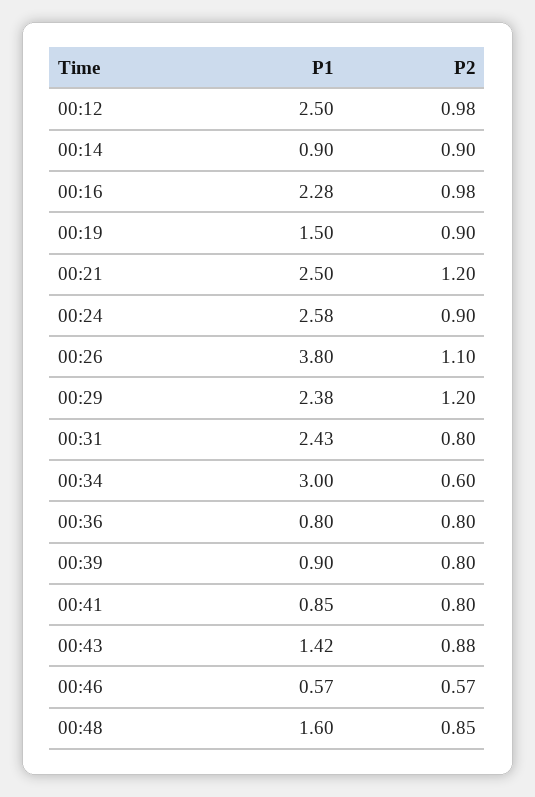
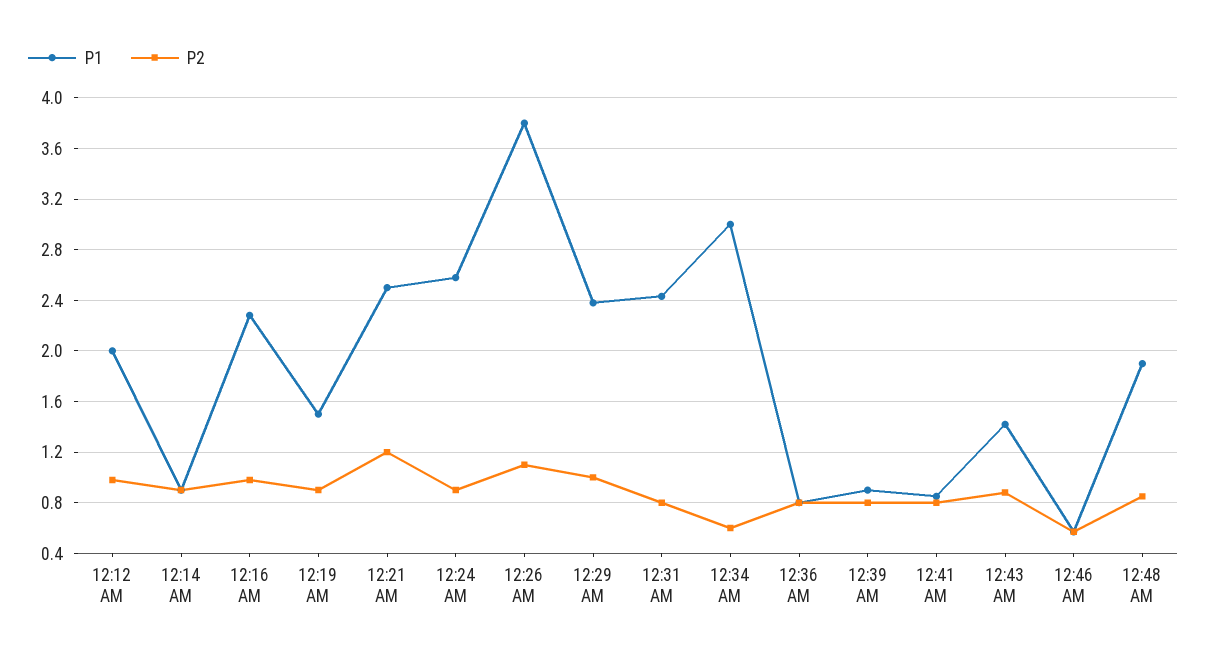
  {
    "P1": {
-     "00:12": 2.5,
+     "00:12": 2,
      "00:14": 0.9,
      "00:16": 2.28,
      "00:19": 1.5,
      "00:21": 2.5,
      "00:24": 2.58,
      "00:26": 3.8,
      "00:29": 2.38,
      "00:31": 2.43,
      "00:34": 3,
      "00:36": 0.8,
      "00:39": 0.9,
      "00:41": 0.85,
      "00:43": 1.42,
      "00:46": 0.57,
-     "00:48": 1.6
+     "00:48": 1.9
    },
    "P2": {
      "00:12": 0.98,
      "00:14": 0.9,
      "00:16": 0.98,
      "00:19": 0.9,
      "00:21": 1.2,
      "00:24": 0.9,
      "00:26": 1.1,
-     "00:29": 1.2,
+     "00:29": 1,
      "00:31": 0.8,
      "00:34": 0.6,
      "00:36": 0.8,
      "00:39": 0.8,
      "00:41": 0.8,
      "00:43": 0.88,
      "00:46": 0.57,
      "00:48": 0.85
    }
  }

